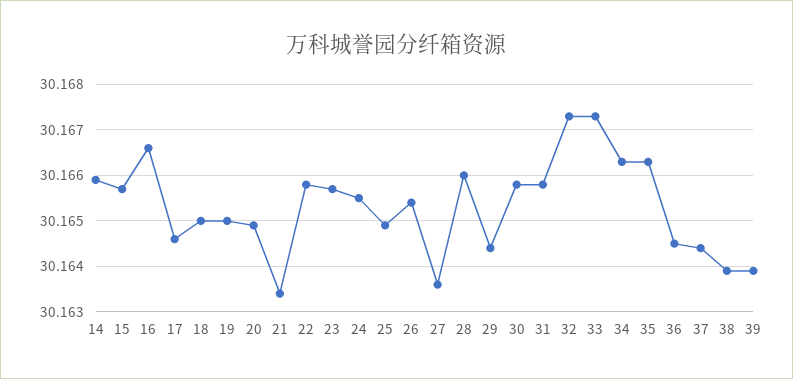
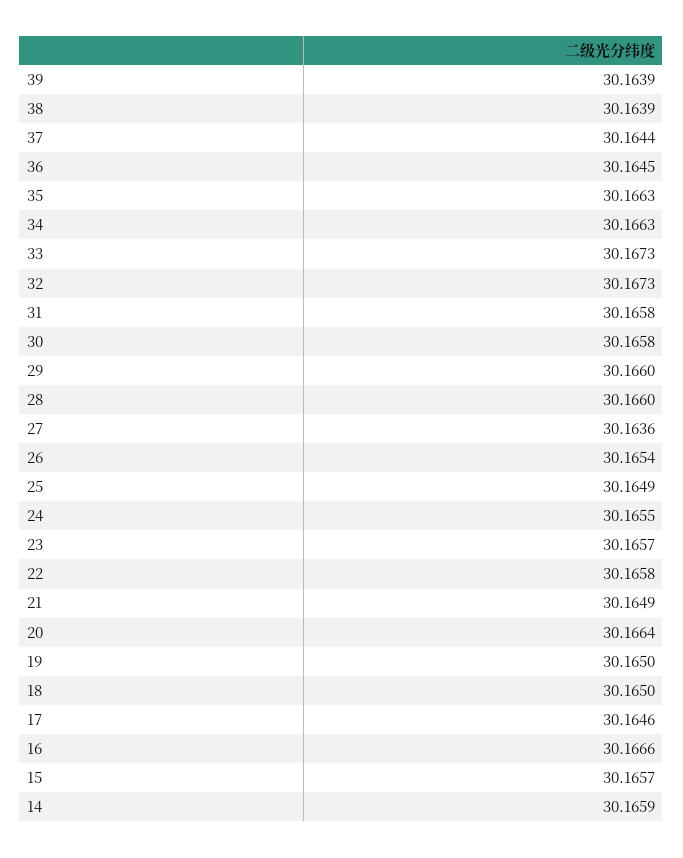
  {
    "14": 30.1659,
    "15": 30.1657,
    "16": 30.1666,
    "17": 30.1646,
    "18": 30.165,
    "19": 30.165,
-   "20": 30.165,
+   "20": 30.1664,
-   "21": 30.1635,
+   "21": 30.1649,
    "22": 30.1658,
    "23": 30.1657,
    "24": 30.1655,
    "25": 30.1649,
    "26": 30.1654,
    "27": 30.1636,
    "28": 30.166,
-   "29": 30.1645,
+   "29": 30.166,
    "30": 30.1658,
    "31": 30.1658,
    "32": 30.1673,
    "33": 30.1673,
    "34": 30.1663,
    "35": 30.1663,
    "36": 30.1645,
    "37": 30.1644,
    "38": 30.1639,
    "39": 30.1639
  }

